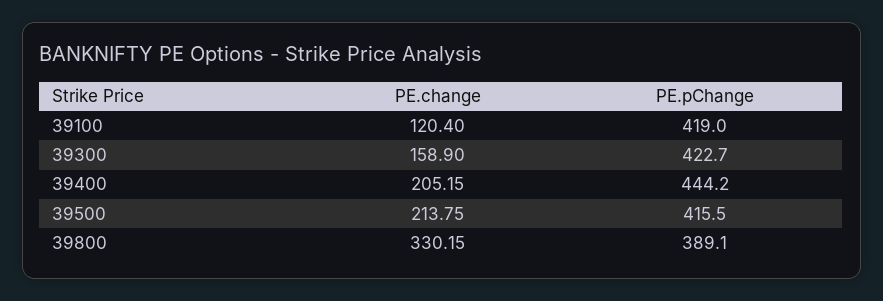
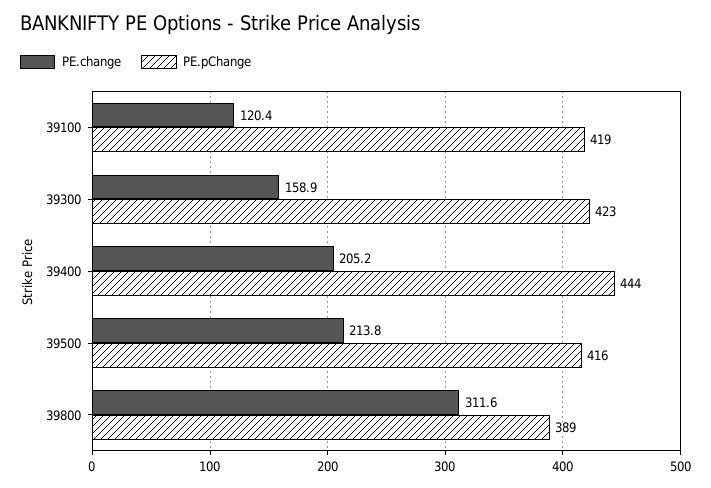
  {
    "PE.change": {
      "39100": 120.4,
      "39300": 158.9,
      "39400": 205.15,
      "39500": 213.75,
-     "39800": 330.15
+     "39800": 311.6
    },
    "PE.pChange": {
      "39100": 419,
      "39300": 422.7,
      "39400": 444.2,
      "39500": 415.5,
      "39800": 389.1
    }
  }

